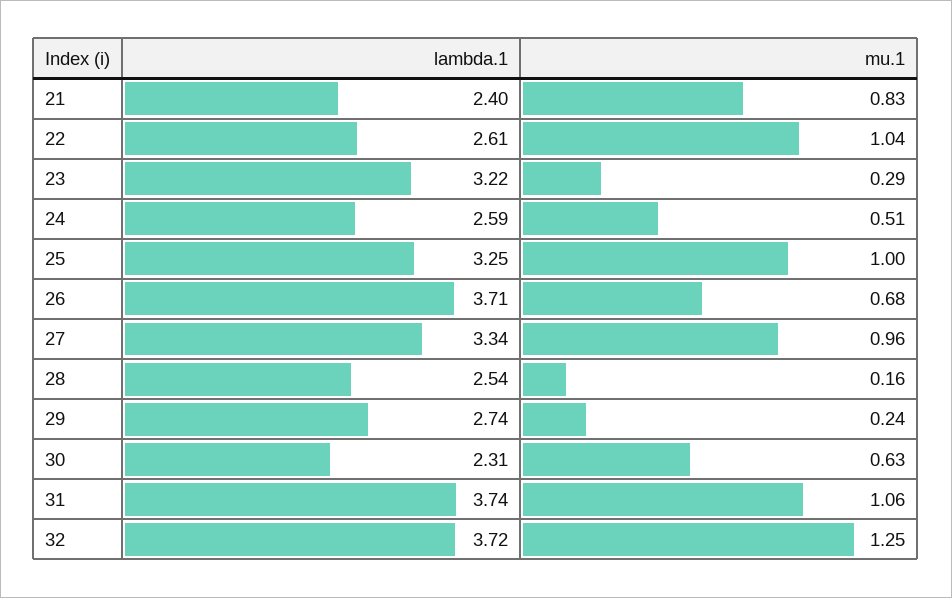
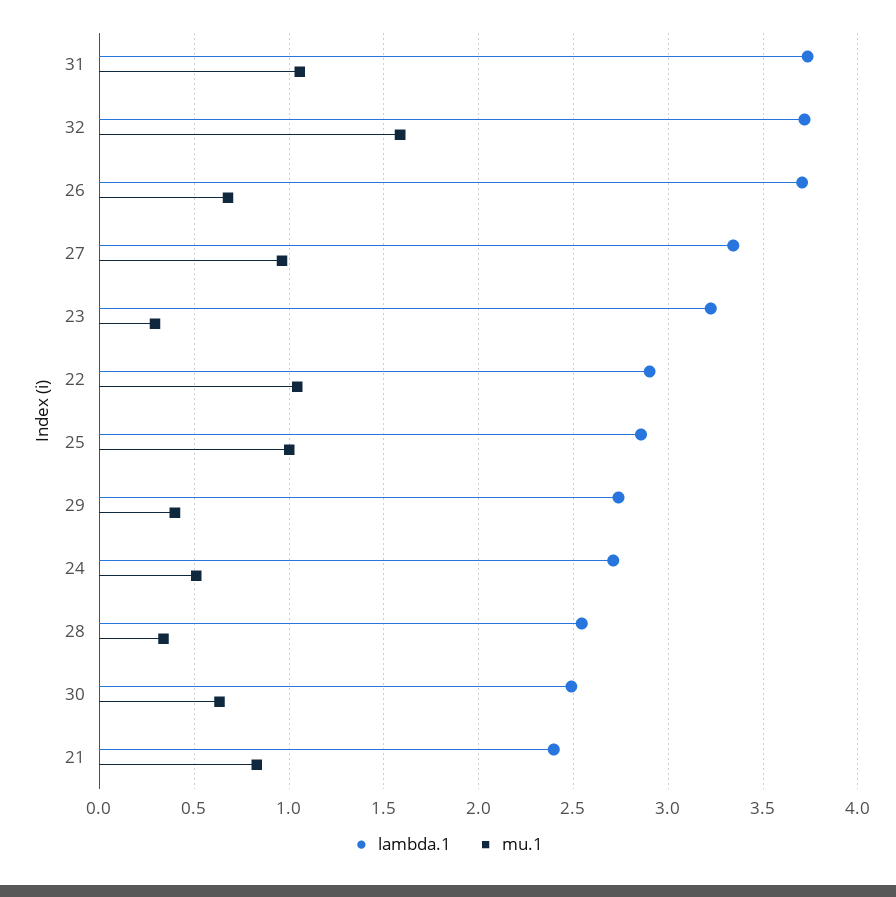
  {
    "lambda.1": {
      "21": 2.4,
-     "22": 2.61,
+     "22": 2.9,
      "23": 3.22,
-     "24": 2.59,
+     "24": 2.7,
-     "25": 3.25,
+     "25": 2.85,
      "26": 3.71,
      "27": 3.34,
      "28": 2.54,
      "29": 2.74,
-     "30": 2.31,
+     "30": 2.5,
      "31": 3.74,
      "32": 3.72
    },
    "mu.1": {
      "21": 0.83,
      "22": 1.04,
      "23": 0.29,
      "24": 0.51,
      "25": 1,
      "26": 0.68,
      "27": 0.96,
-     "28": 0.16,
+     "28": 0.35,
-     "29": 0.24,
+     "29": 0.4,
      "30": 0.63,
      "31": 1.06,
-     "32": 1.25
+     "32": 1.6
    }
  }

